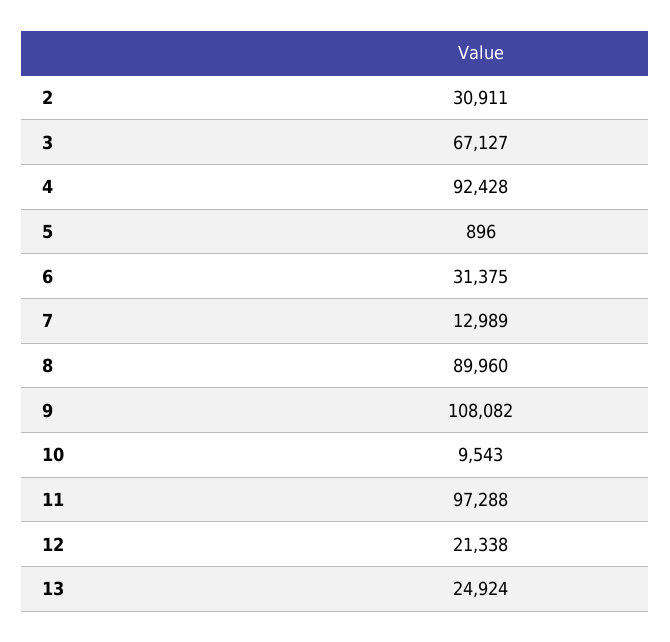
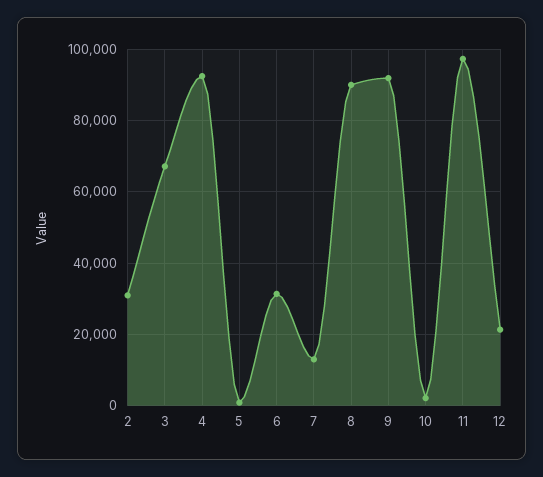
  {
    "2": 30911,
    "3": 67127,
    "4": 92428,
    "5": 896,
    "6": 31375,
    "7": 12989,
    "8": 89960,
-   "9": 108082,
+   "9": 92000,
-   "10": 9543,
+   "10": 2000,
    "11": 97288,
-   "12": 21338,
+   "12": 21338
-   "13": 24924
  }

